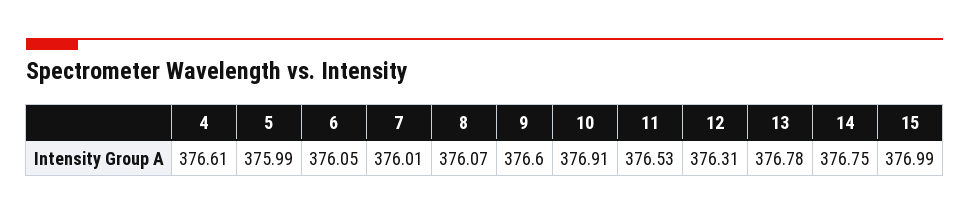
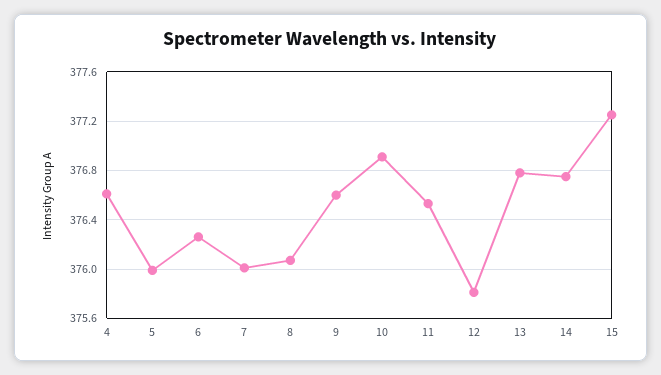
  {
    "4": 376.61,
    "5": 375.99,
-   "6": 376.05,
+   "6": 376.25,
    "7": 376.01,
    "8": 376.07,
    "9": 376.6,
    "10": 376.91,
    "11": 376.53,
-   "12": 376.31,
+   "12": 375.8,
    "13": 376.78,
    "14": 376.75,
-   "15": 376.99
+   "15": 377.25
  }

